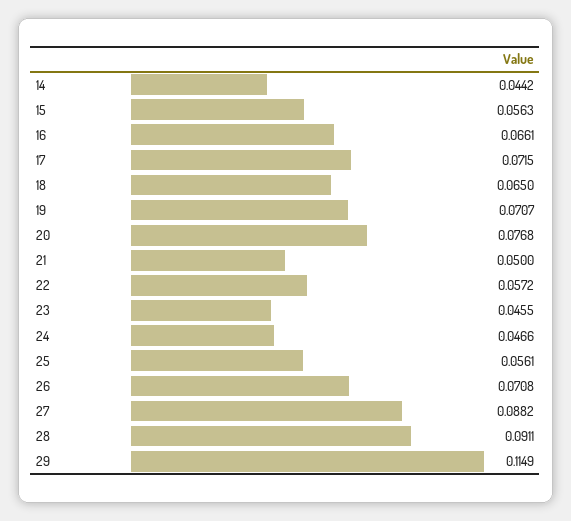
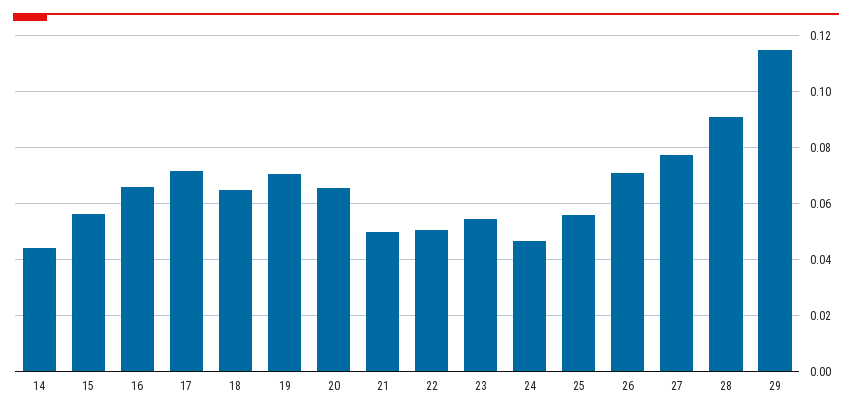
  {
    "14": 0.0442,
    "15": 0.0563,
    "16": 0.0661,
    "17": 0.0715,
    "18": 0.065,
    "19": 0.0707,
-   "20": 0.0768,
+   "20": 0.065,
    "21": 0.05,
-   "22": 0.0572,
+   "22": 0.05,
-   "23": 0.0455,
+   "23": 0.055,
    "24": 0.0466,
    "25": 0.0561,
    "26": 0.0708,
-   "27": 0.0882,
+   "27": 0.0775,
    "28": 0.0911,
    "29": 0.1149
  }

